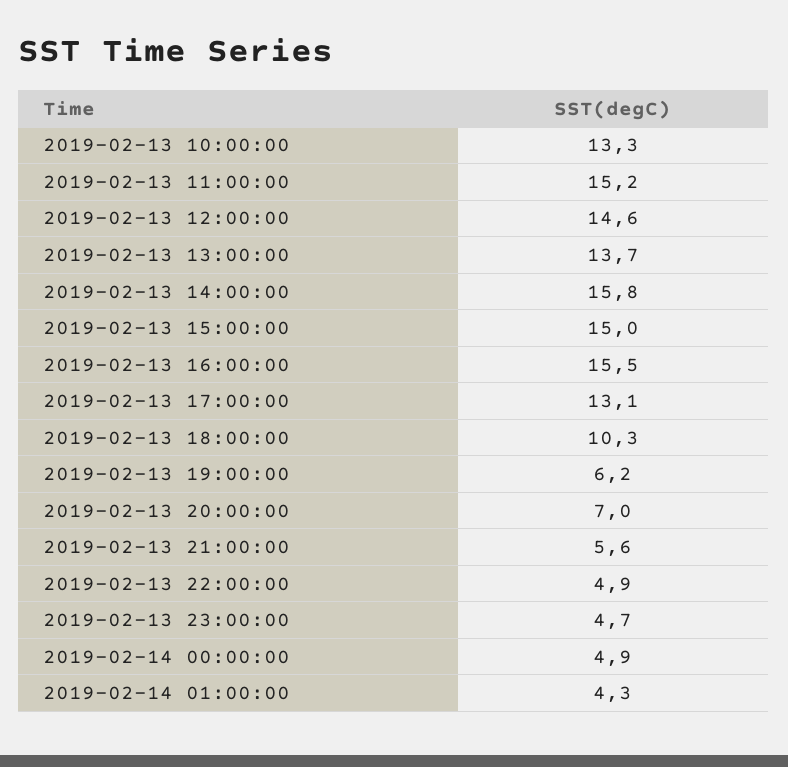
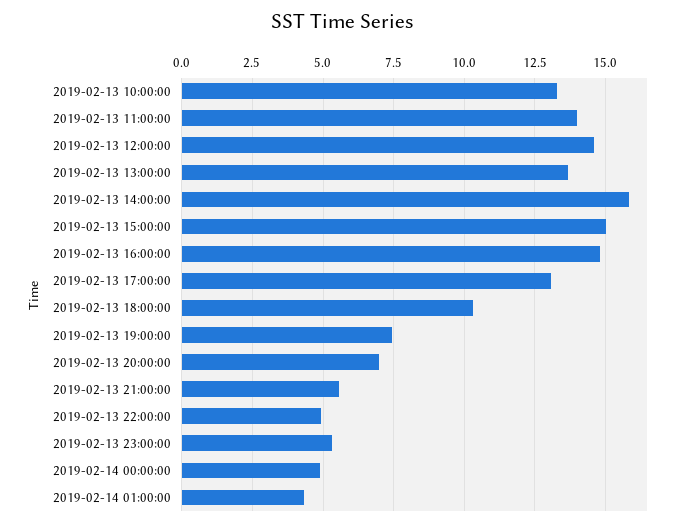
  {
    "2019-02-13 10:00:00": 13.3,
-   "2019-02-13 11:00:00": 15.2,
+   "2019-02-13 11:00:00": 14,
    "2019-02-13 12:00:00": 14.6,
    "2019-02-13 13:00:00": 13.7,
    "2019-02-13 14:00:00": 15.8,
    "2019-02-13 15:00:00": 15,
-   "2019-02-13 16:00:00": 15.5,
+   "2019-02-13 16:00:00": 14.75,
    "2019-02-13 17:00:00": 13.1,
    "2019-02-13 18:00:00": 10.3,
-   "2019-02-13 19:00:00": 6.2,
+   "2019-02-13 19:00:00": 7.5,
    "2019-02-13 20:00:00": 7,
    "2019-02-13 21:00:00": 5.6,
    "2019-02-13 22:00:00": 4.9,
-   "2019-02-13 23:00:00": 4.7,
+   "2019-02-13 23:00:00": 5.25,
    "2019-02-14 00:00:00": 4.9,
    "2019-02-14 01:00:00": 4.3
  }

